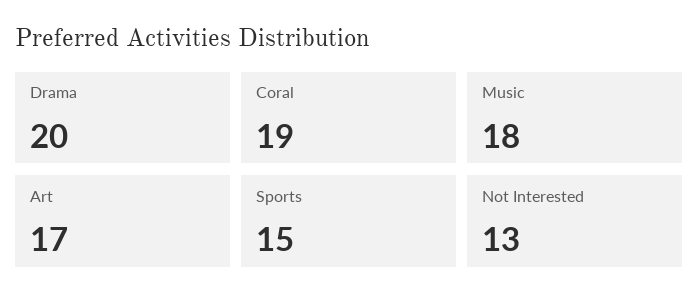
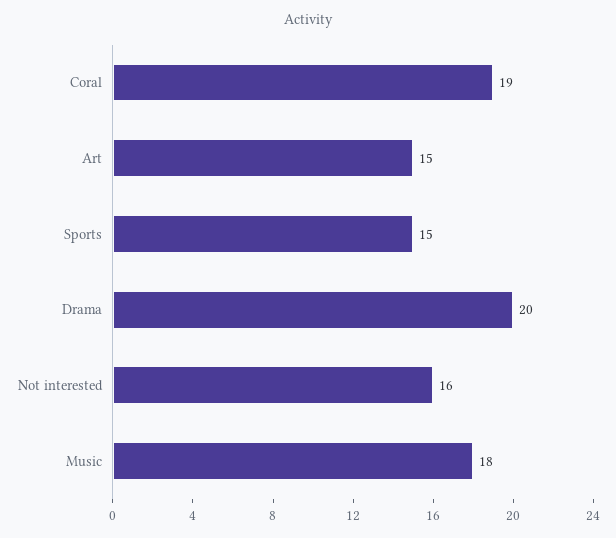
  {
    "Drama": 20,
    "Coral": 19,
    "Music": 18,
-   "Art": 17,
+   "Art": 15,
    "Sports": 15,
-   "Not Interested": 13
+   "Not Interested": 16
  }

